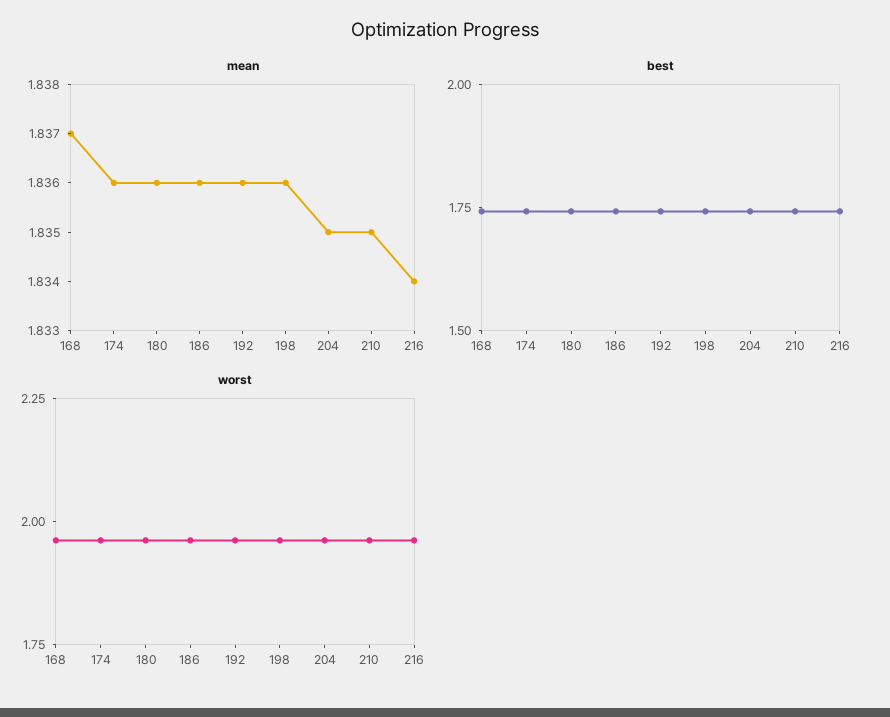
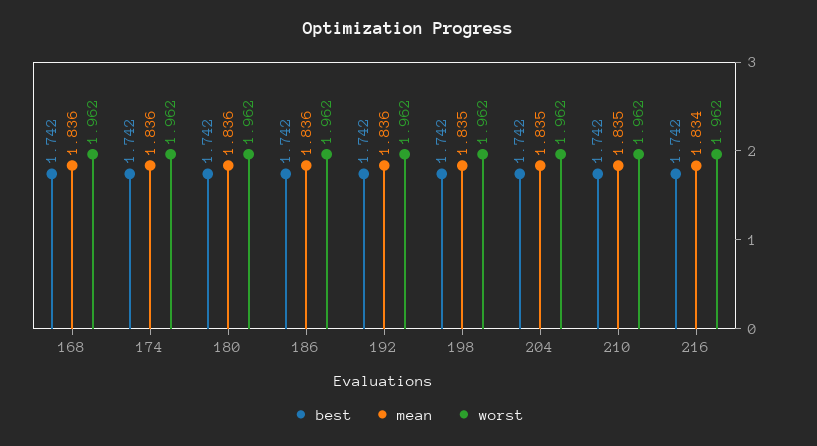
  {
    "mean": {
-     "168": 1.837,
+     "168": 1.836,
      "174": 1.836,
      "180": 1.836,
      "186": 1.836,
      "192": 1.836,
-     "198": 1.836,
+     "198": 1.835,
      "204": 1.835,
      "210": 1.835,
      "216": 1.834
    },
    "best": {
      "168": 1.742,
      "174": 1.742,
      "180": 1.742,
      "186": 1.742,
      "192": 1.742,
      "198": 1.742,
      "204": 1.742,
      "210": 1.742,
      "216": 1.742
    },
    "worst": {
      "168": 1.962,
      "174": 1.962,
      "180": 1.962,
      "186": 1.962,
      "192": 1.962,
      "198": 1.962,
      "204": 1.962,
      "210": 1.962,
      "216": 1.962
    }
  }

